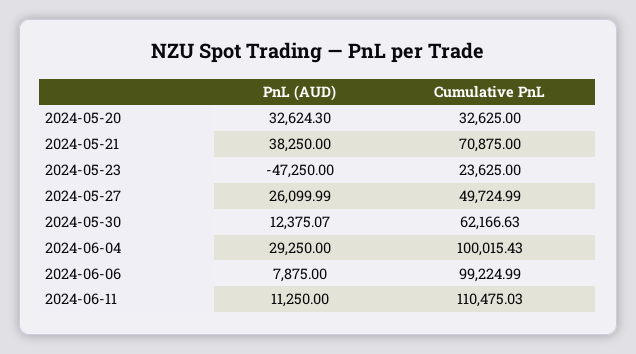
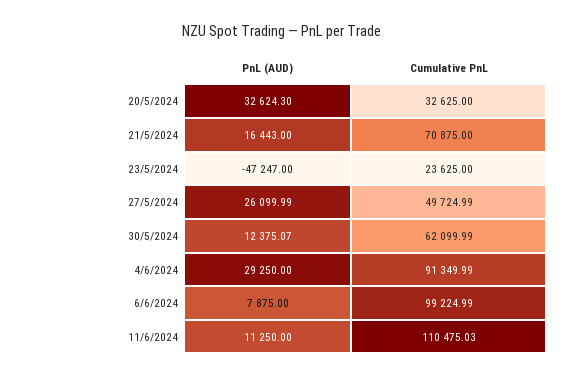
  {
    "PnL (AUD)": {
      "2024-05-20": 32624.3,
-     "2024-05-21": 38250,
+     "2024-05-21": 16443,
-     "2024-05-23": -47250,
+     "2024-05-23": -47247,
      "2024-05-27": 26099.99,
      "2024-05-30": 12375.07,
      "2024-06-04": 29250,
      "2024-06-06": 7875,
      "2024-06-11": 11250
    },
    "Cumulative PnL": {
      "2024-05-20": 32625,
      "2024-05-21": 70875,
      "2024-05-23": 23625,
      "2024-05-27": 49724.99,
-     "2024-05-30": 62166.63,
+     "2024-05-30": 62099.99,
-     "2024-06-04": 100015.43,
+     "2024-06-04": 91349.99,
      "2024-06-06": 99224.99,
      "2024-06-11": 110475.03
    }
  }

